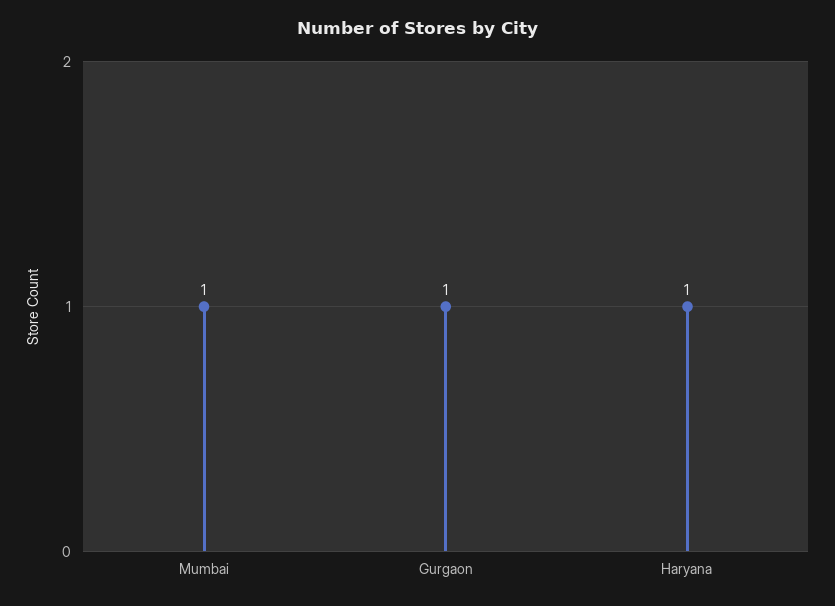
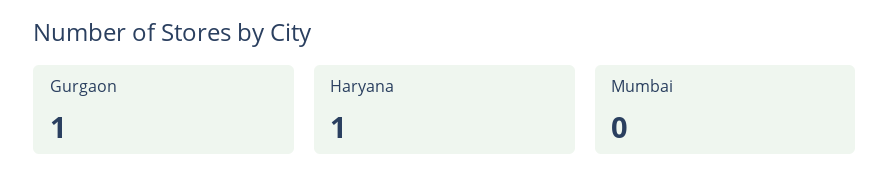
  {
-   "Mumbai": 1,
+   "Mumbai": 0,
    "Gurgaon": 1,
    "Haryana": 1
  }

